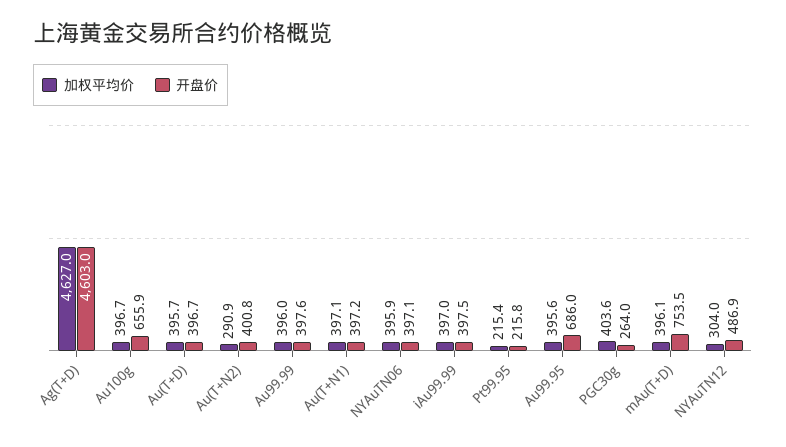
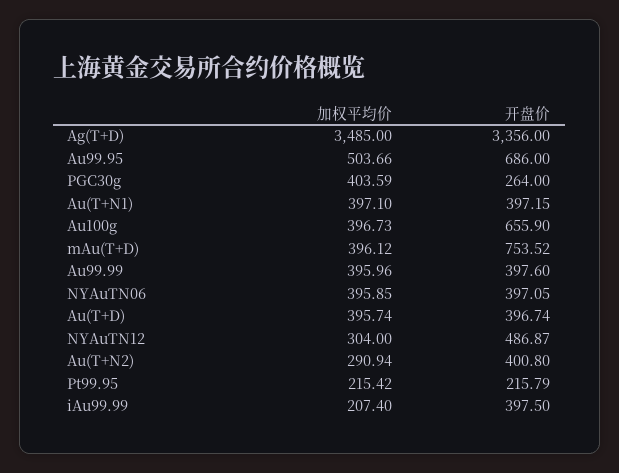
  {
    "加权平均价": {
-     "Ag(T+D)": 4627,
+     "Ag(T+D)": 3485,
      "Au100g": 396.73,
      "Au(T+D)": 395.74,
      "Au(T+N2)": 290.94,
      "Au99.99": 395.96,
      "Au(T+N1)": 397.1,
      "NYAuTN06": 395.85,
-     "iAu99.99": 397,
+     "iAu99.99": 207.4,
      "Pt99.95": 215.42,
-     "Au99.95": 395.6,
+     "Au99.95": 503.66,
      "PGC30g": 403.59,
      "mAu(T+D)": 396.12,
      "NYAuTN12": 304
    },
    "开盘价": {
-     "Ag(T+D)": 4603,
+     "Ag(T+D)": 3356,
      "Au100g": 655.9,
      "Au(T+D)": 396.74,
      "Au(T+N2)": 400.8,
      "Au99.99": 397.6,
      "Au(T+N1)": 397.15,
      "NYAuTN06": 397.05,
      "iAu99.99": 397.5,
      "Pt99.95": 215.79,
      "Au99.95": 686,
      "PGC30g": 264,
      "mAu(T+D)": 753.52,
      "NYAuTN12": 486.87
    }
  }

